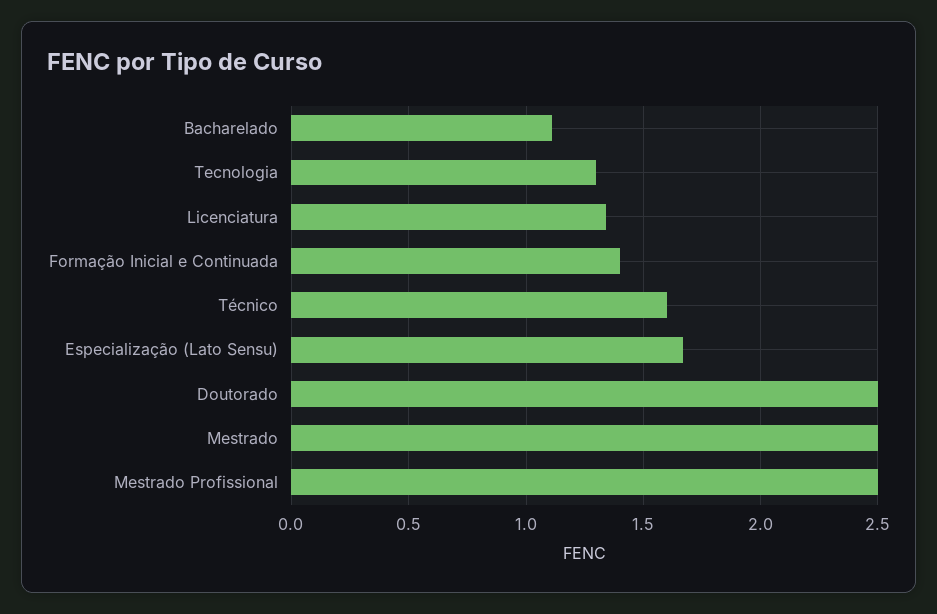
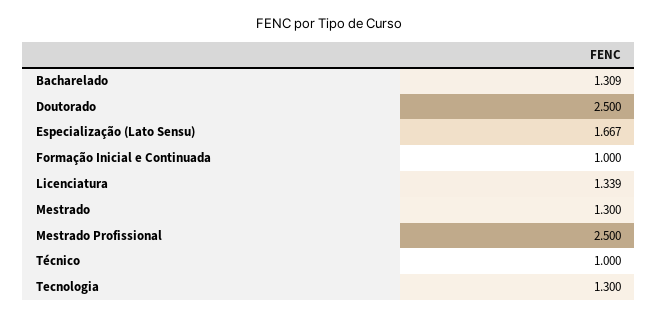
  {
-   "Bacharelado": 1.1,
+   "Bacharelado": 1.309,
    "Tecnologia": 1.3,
    "Licenciatura": 1.339,
-   "Formação Inicial e Continuada": 1.4,
+   "Formação Inicial e Continuada": 1,
-   "Técnico": 1.6,
+   "Técnico": 1,
    "Especialização (Lato Sensu)": 1.667,
    "Doutorado": 2.5,
-   "Mestrado": 2.5,
+   "Mestrado": 1.3,
    "Mestrado Profissional": 2.5
  }

